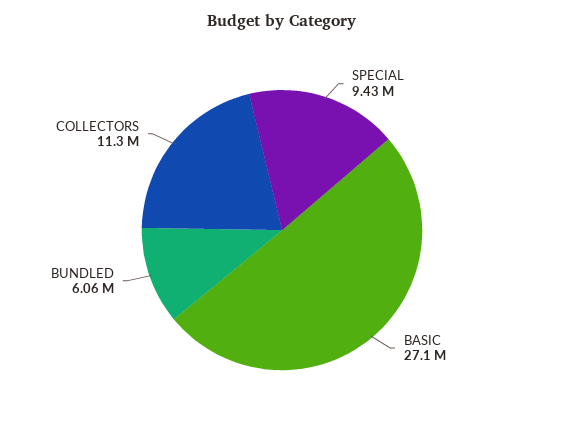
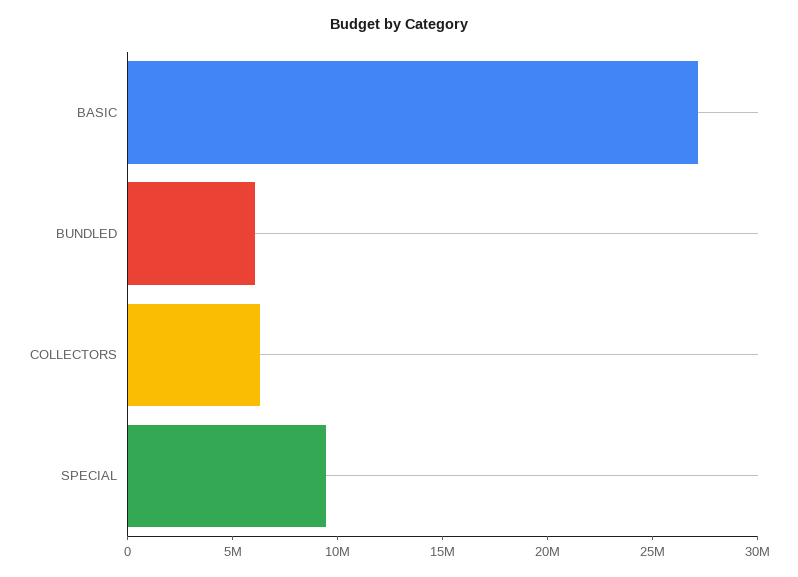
  {
    "SPECIAL": 9430000,
    "BASIC": 27100000,
    "BUNDLED": 6060000,
-   "COLLECTORS": 11300000
+   "COLLECTORS": 6000000
  }

